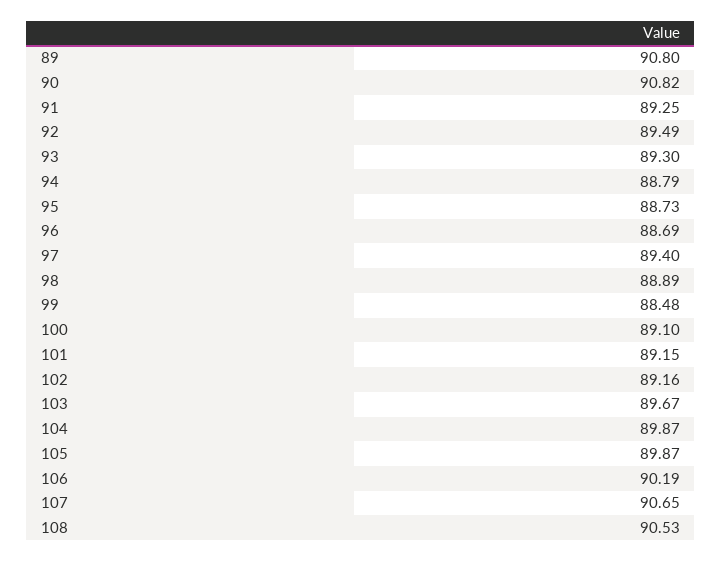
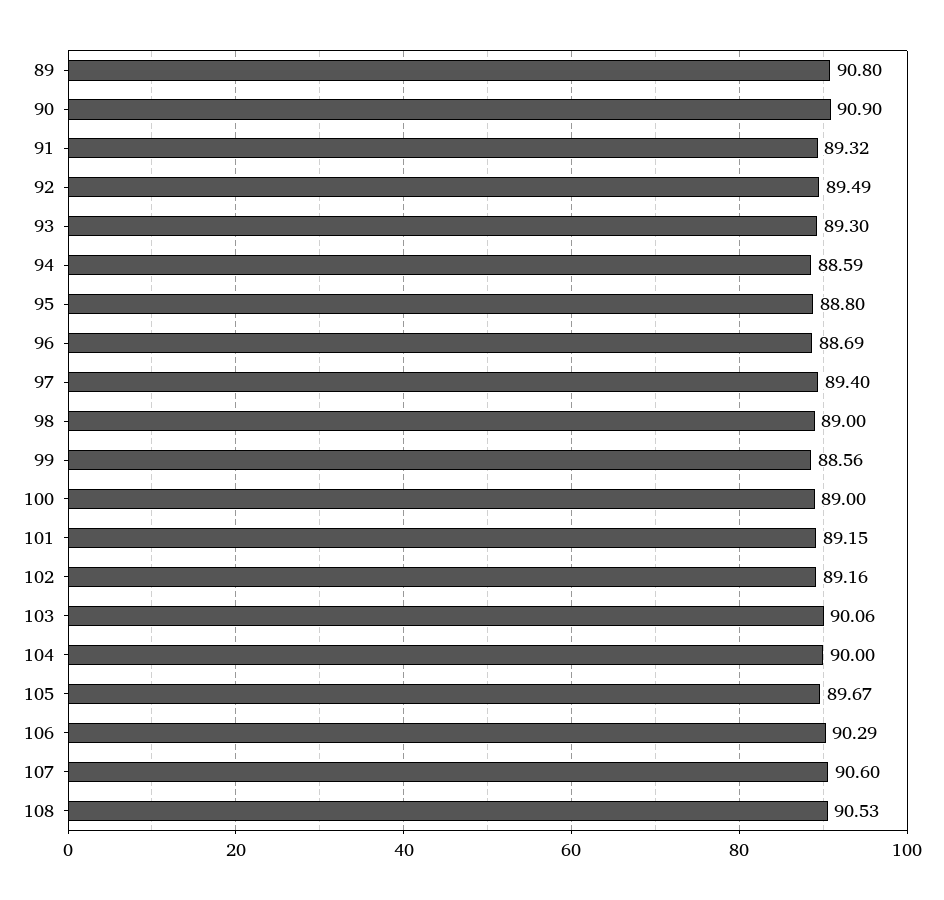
  {
    "89": 90.8,
-   "90": 90.82,
+   "90": 90.9,
-   "91": 89.25,
+   "91": 89.32,
    "92": 89.49,
    "93": 89.3,
-   "94": 88.79,
+   "94": 88.59,
-   "95": 88.73,
+   "95": 88.8,
    "96": 88.69,
    "97": 89.4,
-   "98": 88.89,
+   "98": 89,
-   "99": 88.48,
+   "99": 88.56,
-   "100": 89.1,
+   "100": 89,
    "101": 89.15,
    "102": 89.16,
-   "103": 89.67,
+   "103": 90.06,
-   "104": 89.87,
+   "104": 90,
-   "105": 89.87,
+   "105": 89.67,
-   "106": 90.19,
+   "106": 90.29,
-   "107": 90.65,
+   "107": 90.6,
    "108": 90.53
  }

